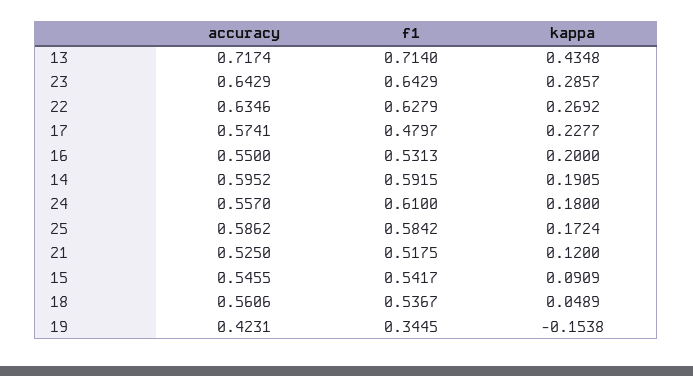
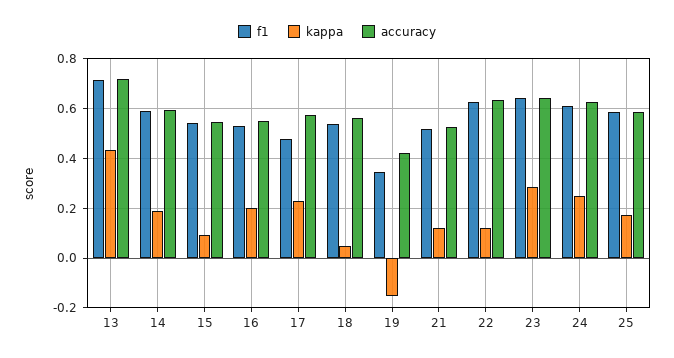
  {
    "accuracy": {
      "13": 0.7174,
      "23": 0.6429,
      "22": 0.6346,
      "17": 0.5741,
      "16": 0.55,
      "14": 0.5952,
-     "24": 0.557,
+     "24": 0.625,
      "25": 0.5862,
      "21": 0.525,
      "15": 0.5455,
      "18": 0.5606,
      "19": 0.4231
    },
    "f1": {
      "13": 0.714,
      "23": 0.6429,
      "22": 0.6279,
      "17": 0.4797,
      "16": 0.5313,
      "14": 0.5915,
      "24": 0.61,
      "25": 0.5842,
      "21": 0.5175,
      "15": 0.5417,
      "18": 0.5367,
      "19": 0.3445
    },
    "kappa": {
      "13": 0.4348,
      "23": 0.2857,
-     "22": 0.2692,
+     "22": 0.125,
      "17": 0.2277,
      "16": 0.2,
      "14": 0.1905,
-     "24": 0.18,
+     "24": 0.25,
      "25": 0.1724,
      "21": 0.12,
      "15": 0.0909,
      "18": 0.0489,
      "19": -0.1538
    }
  }

